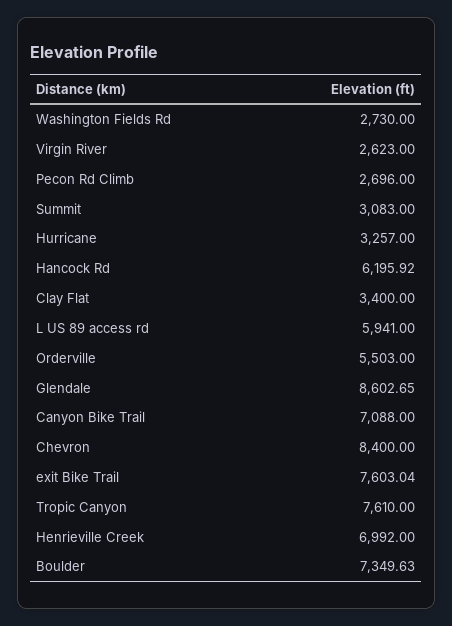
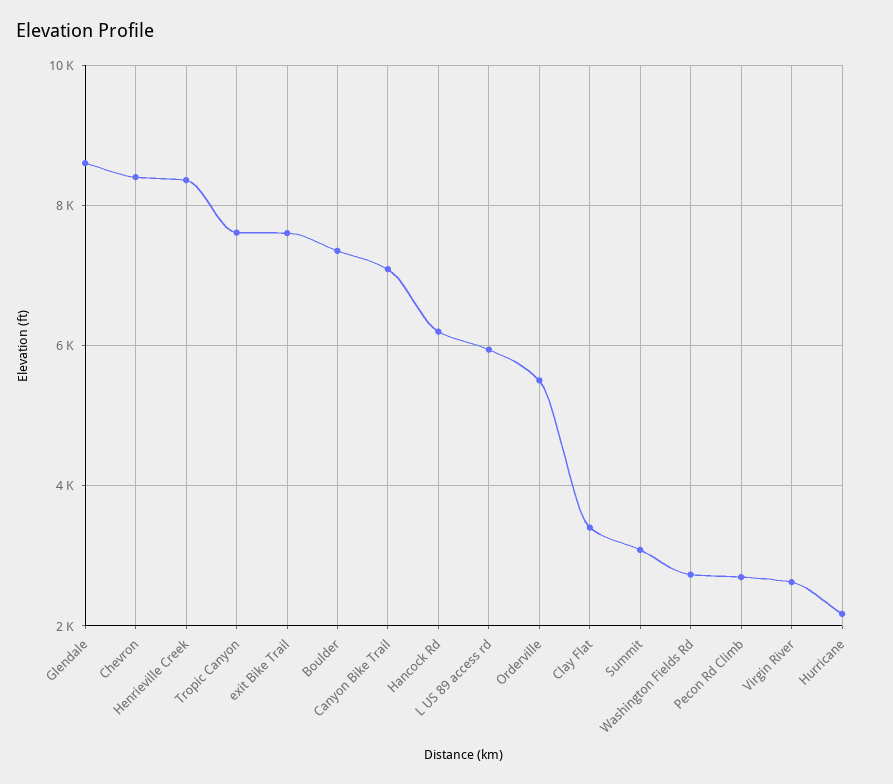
  {
    "Washington Fields Rd": 2730,
    "Virgin River": 2623,
    "Pecon Rd Climb": 2696,
    "Summit": 3083,
-   "Hurricane": 3257,
+   "Hurricane": 2200,
    "Hancock Rd": 6195.92,
    "Clay Flat": 3400,
    "L US 89 access rd": 5941,
    "Orderville": 5503,
    "Glendale": 8602.65,
    "Canyon Bike Trail": 7088,
    "Chevron": 8400,
    "exit Bike Trail": 7603.04,
    "Tropic Canyon": 7610,
-   "Henrieville Creek": 6992,
+   "Henrieville Creek": 8400,
    "Boulder": 7349.63
  }

